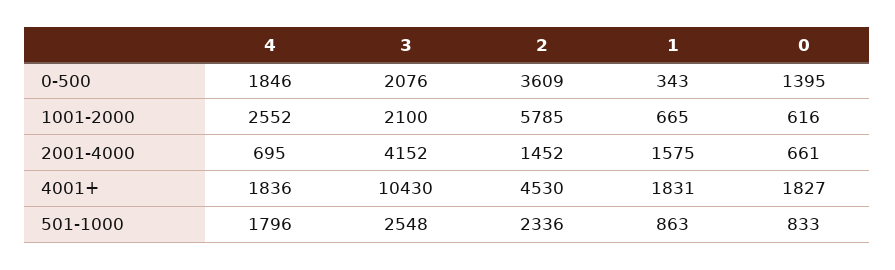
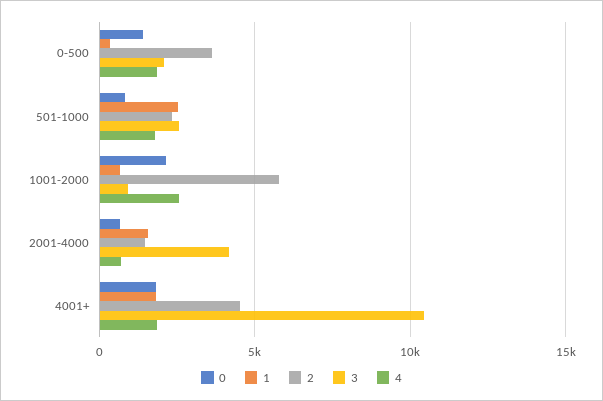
  {
    "4": {
      "0-500": 1846,
      "1001-2000": 2552,
      "2001-4000": 695,
      "4001+": 1836,
      "501-1000": 1796
    },
    "3": {
      "0-500": 2076,
-     "1001-2000": 2100,
+     "1001-2000": 1000,
      "2001-4000": 4152,
      "4001+": 10430,
      "501-1000": 2548
    },
    "2": {
      "0-500": 3609,
      "1001-2000": 5785,
      "2001-4000": 1452,
      "4001+": 4530,
      "501-1000": 2336
    },
    "1": {
      "0-500": 343,
      "1001-2000": 665,
      "2001-4000": 1575,
      "4001+": 1831,
-     "501-1000": 863
+     "501-1000": 2500
    },
    "0": {
      "0-500": 1395,
-     "1001-2000": 616,
+     "1001-2000": 2000,
      "2001-4000": 661,
      "4001+": 1827,
      "501-1000": 833
    }
  }

